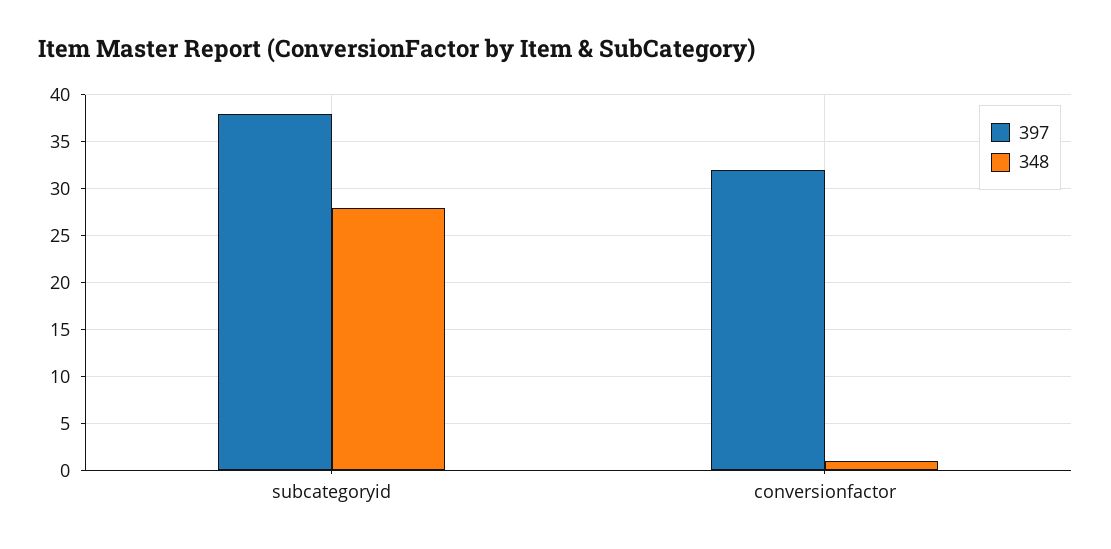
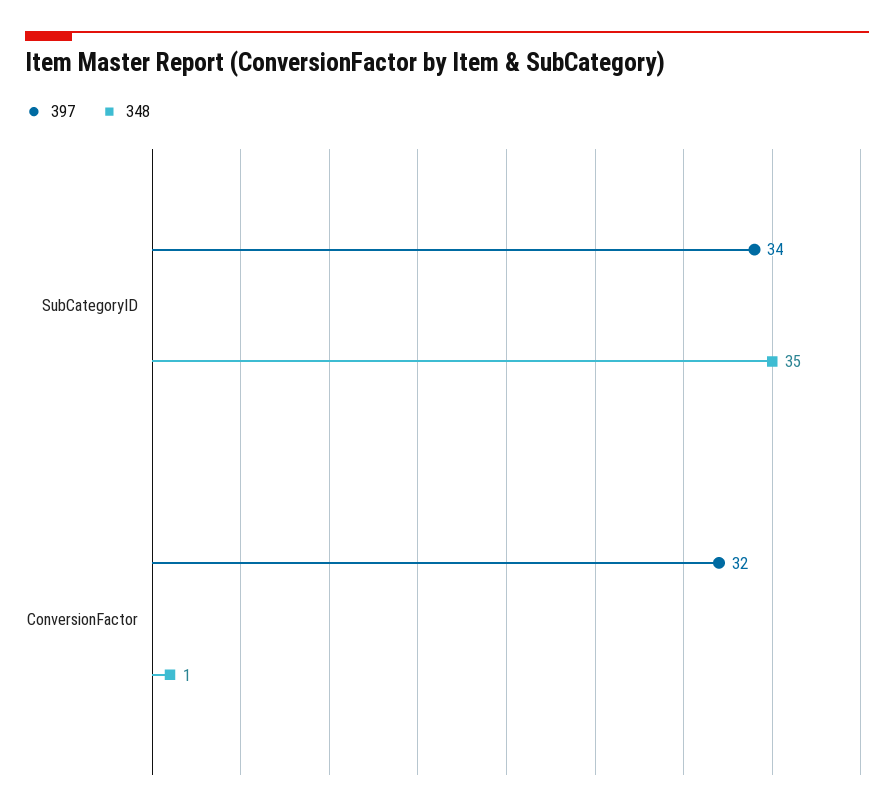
  {
    "397": {
-     "subcategoryid": 38,
+     "subcategoryid": 34,
      "conversionfactor": 32
    },
    "348": {
-     "subcategoryid": 28,
+     "subcategoryid": 35,
      "conversionfactor": 1
    }
  }

